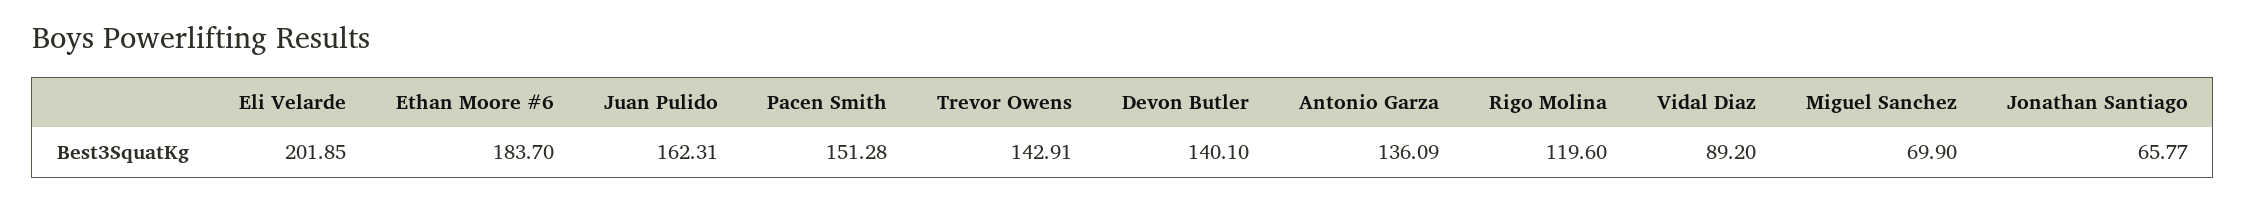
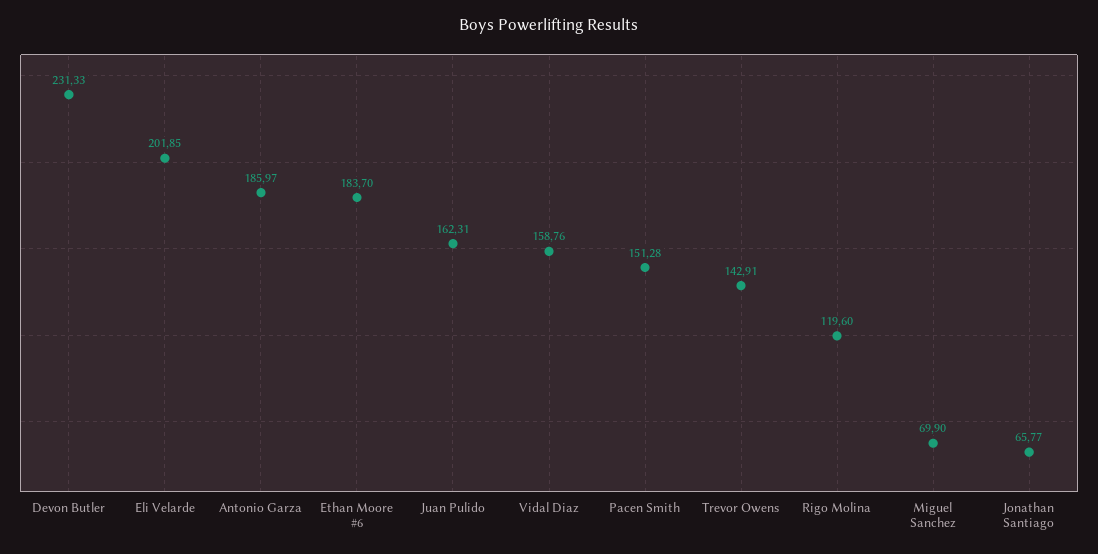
  {
    "Eli Velarde": 201.85,
    "Ethan Moore #6": 183.7,
    "Juan Pulido": 162.31,
    "Pacen Smith": 151.28,
    "Trevor Owens": 142.91,
-   "Devon Butler": 140.1,
+   "Devon Butler": 231.33,
-   "Antonio Garza": 136.09,
+   "Antonio Garza": 185.97,
    "Rigo Molina": 119.6,
-   "Vidal Diaz": 89.2,
+   "Vidal Diaz": 158.76,
    "Miguel Sanchez": 69.9,
    "Jonathan Santiago": 65.77
  }

